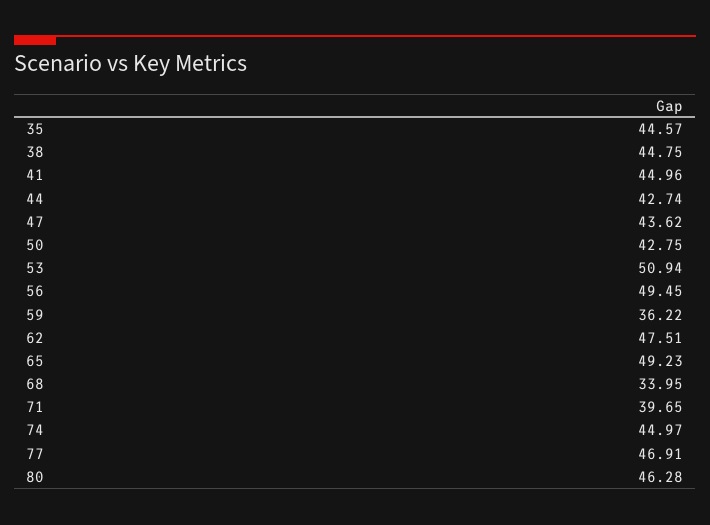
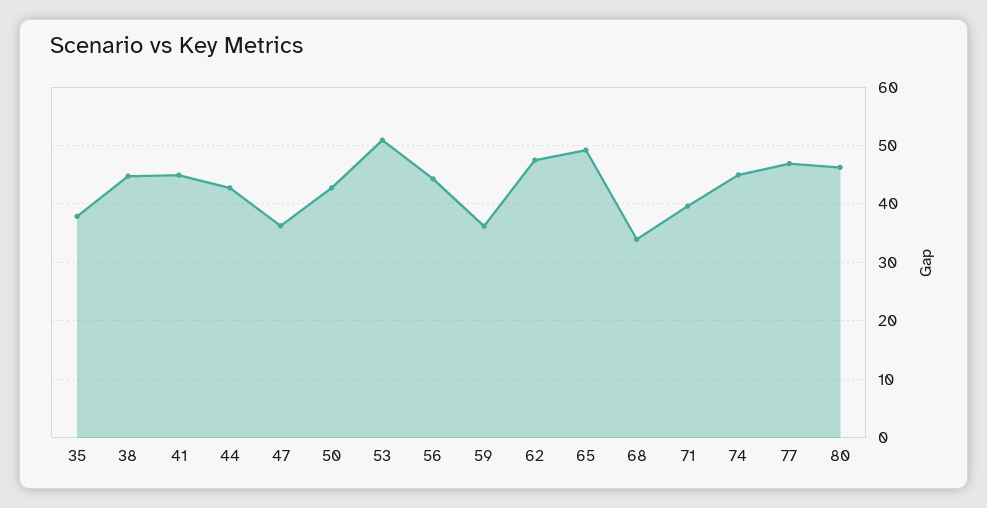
  {
-   "35": 44.57,
+   "35": 38,
    "38": 44.75,
    "41": 44.96,
    "44": 42.74,
-   "47": 43.62,
+   "47": 36,
    "50": 42.75,
    "53": 50.94,
-   "56": 49.45,
+   "56": 44,
    "59": 36.22,
    "62": 47.51,
    "65": 49.23,
    "68": 33.95,
    "71": 39.65,
    "74": 44.97,
    "77": 46.91,
    "80": 46.28
  }

